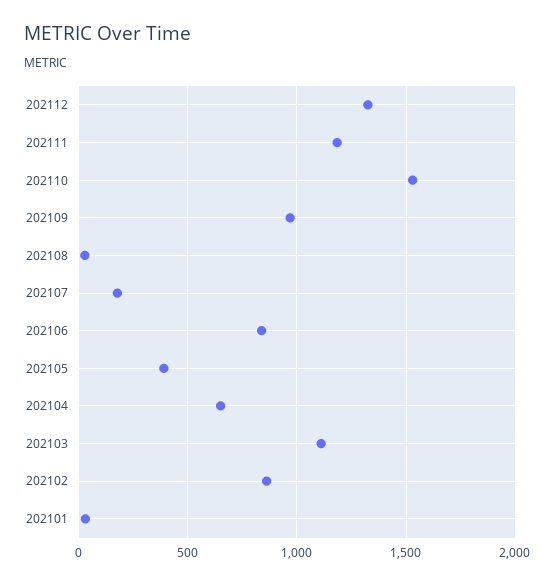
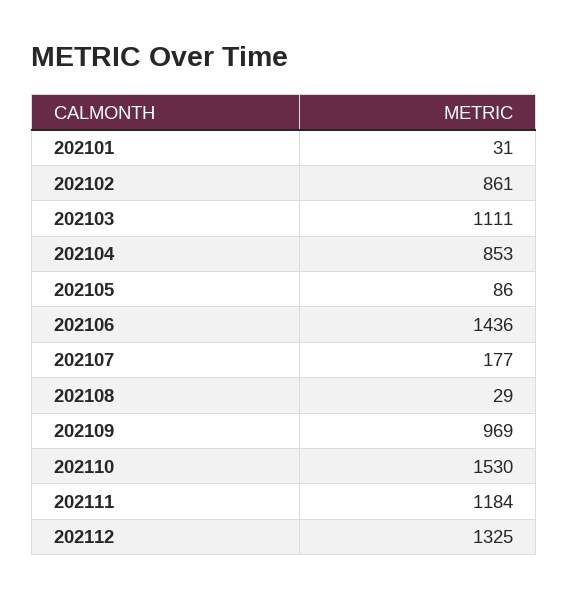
  {
    "202112": 1325,
    "202111": 1184,
    "202110": 1530,
    "202109": 969,
    "202108": 29,
    "202107": 177,
-   "202106": 850,
+   "202106": 1436,
-   "202105": 400,
+   "202105": 86,
-   "202104": 650,
+   "202104": 853,
    "202103": 1111,
    "202102": 861,
    "202101": 31
  }

